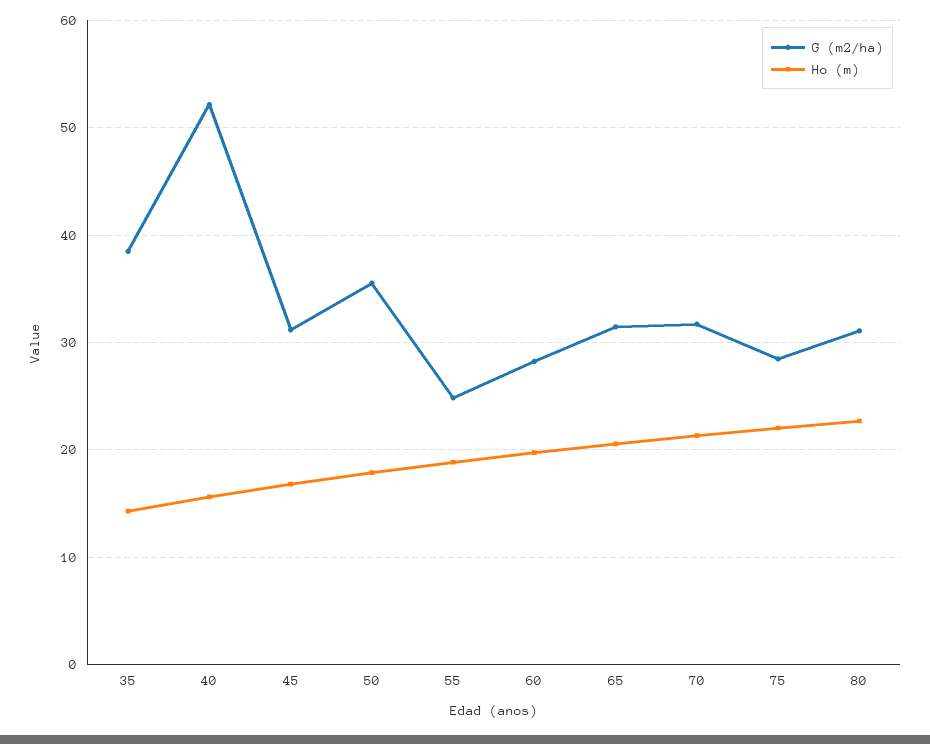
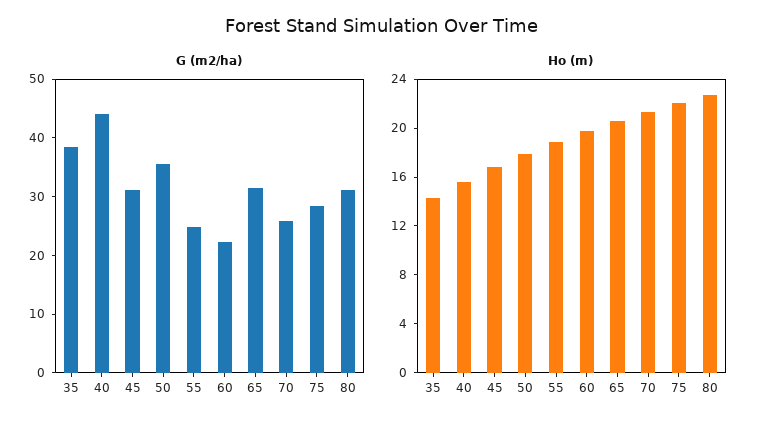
  {
    "G (m2/ha)": {
      "35": 38,
-     "40": 52,
+     "40": 44,
      "45": 31,
      "50": 36,
      "55": 25,
-     "60": 28,
+     "60": 22,
      "65": 31,
-     "70": 32,
+     "70": 26,
      "75": 28,
      "80": 31
    },
    "Ho (m)": {
      "35": 14,
      "40": 16,
      "45": 17,
      "50": 18,
      "55": 19,
      "60": 20,
      "65": 21,
      "70": 21,
      "75": 22,
      "80": 23
    }
  }

